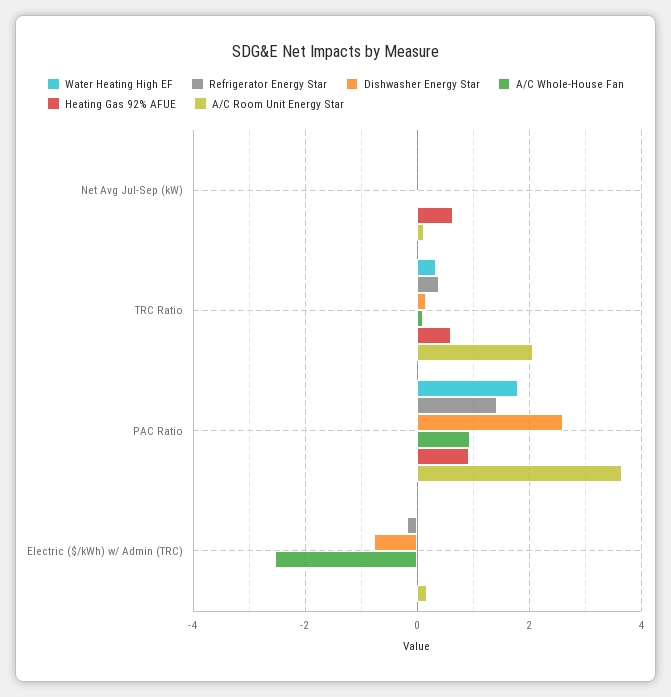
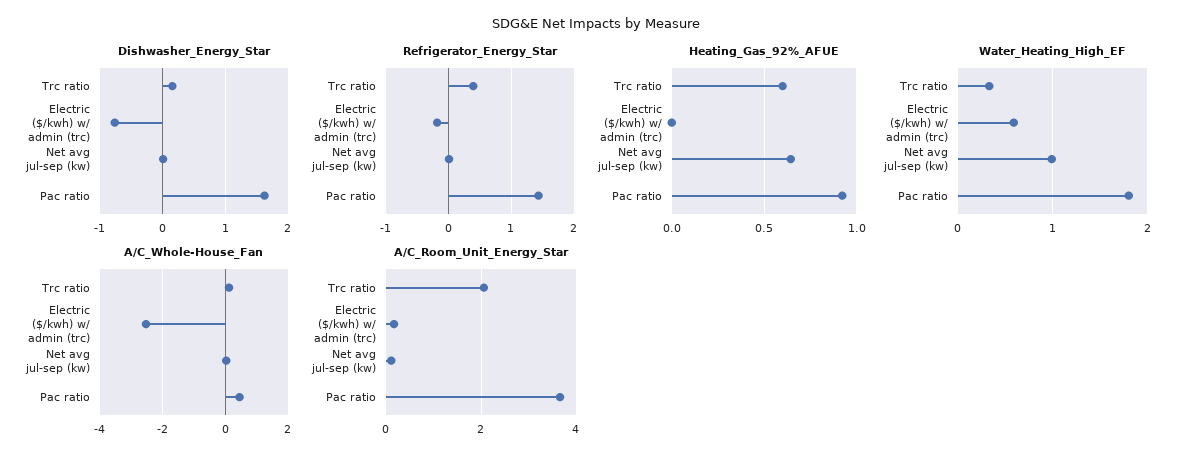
  {
    "Water Heating High EF": {
-     "Net Avg Jul-Sep (kW)": 0,
+     "Net Avg Jul-Sep (kW)": 1,
      "TRC Ratio": 0.3,
      "PAC Ratio": 1.8,
-     "Electric ($/kWh) w/ Admin (TRC)": 0
+     "Electric ($/kWh) w/ Admin (TRC)": 0.6
    },
    "Refrigerator Energy Star": {
      "Net Avg Jul-Sep (kW)": 0,
      "TRC Ratio": 0.4,
      "PAC Ratio": 1.4,
      "Electric ($/kWh) w/ Admin (TRC)": -0.2
    },
    "Dishwasher Energy Star": {
      "Net Avg Jul-Sep (kW)": 0,
      "TRC Ratio": 0.2,
-     "PAC Ratio": 2.6,
+     "PAC Ratio": 1.6,
      "Electric ($/kWh) w/ Admin (TRC)": -0.8
    },
    "A/C Whole-House Fan": {
      "Net Avg Jul-Sep (kW)": 0,
      "TRC Ratio": 0.2,
-     "PAC Ratio": 1,
+     "PAC Ratio": 0.4,
      "Electric ($/kWh) w/ Admin (TRC)": -2.6
    },
    "Heating Gas 92% AFUE": {
      "Net Avg Jul-Sep (kW)": 0.65,
      "TRC Ratio": 0.6,
      "PAC Ratio": 0.9,
      "Electric ($/kWh) w/ Admin (TRC)": 0
    },
    "A/C Room Unit Energy Star": {
      "Net Avg Jul-Sep (kW)": 0.2,
      "TRC Ratio": 2,
      "PAC Ratio": 3.6,
      "Electric ($/kWh) w/ Admin (TRC)": 0.2
    }
  }

